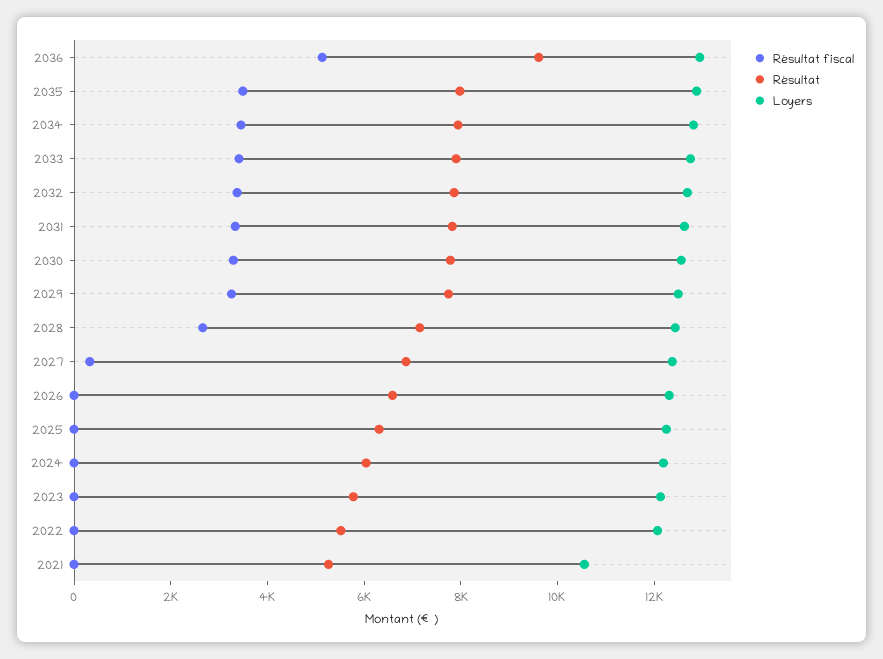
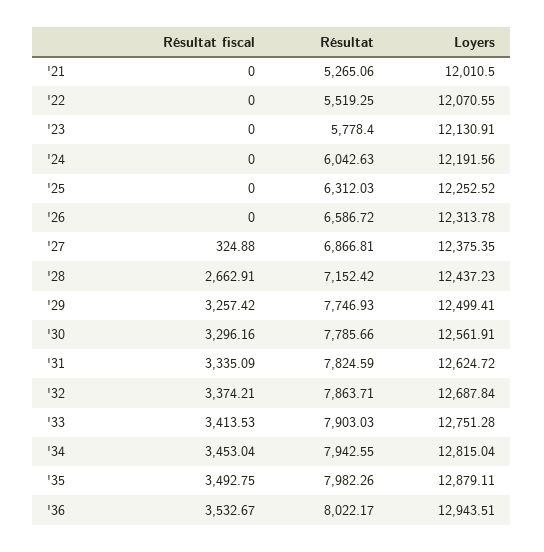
  {
    "Résultat fiscal": {
-     "2036": 5000,
+     "2036": 3532.67,
      "2035": 3492.75,
      "2034": 3453.04,
      "2033": 3413.53,
      "2032": 3374.21,
      "2031": 3335.09,
      "2030": 3296.16,
      "2029": 3257.42,
      "2028": 2662.91,
      "2027": 324.88,
      "2026": 0,
      "2025": 0,
      "2024": 0,
      "2023": 0,
      "2022": 0,
      "2021": 0
    },
    "Résultat": {
-     "2036": 9500,
+     "2036": 8022.17,
      "2035": 7982.26,
      "2034": 7942.55,
      "2033": 7903.03,
      "2032": 7863.71,
      "2031": 7824.59,
      "2030": 7785.66,
      "2029": 7746.93,
      "2028": 7152.42,
      "2027": 6866.81,
      "2026": 6586.72,
      "2025": 6312.03,
      "2024": 6042.63,
      "2023": 5778.4,
      "2022": 5519.25,
      "2021": 5265.06
    },
    "Loyers": {
      "2036": 12943.51,
      "2035": 12879.11,
      "2034": 12815.04,
      "2033": 12751.28,
      "2032": 12687.84,
      "2031": 12624.72,
      "2030": 12561.91,
      "2029": 12499.41,
      "2028": 12437.23,
      "2027": 12375.35,
      "2026": 12313.78,
      "2025": 12252.52,
      "2024": 12191.56,
      "2023": 12130.91,
      "2022": 12070.55,
-     "2021": 10500
+     "2021": 12010.5
    }
  }

